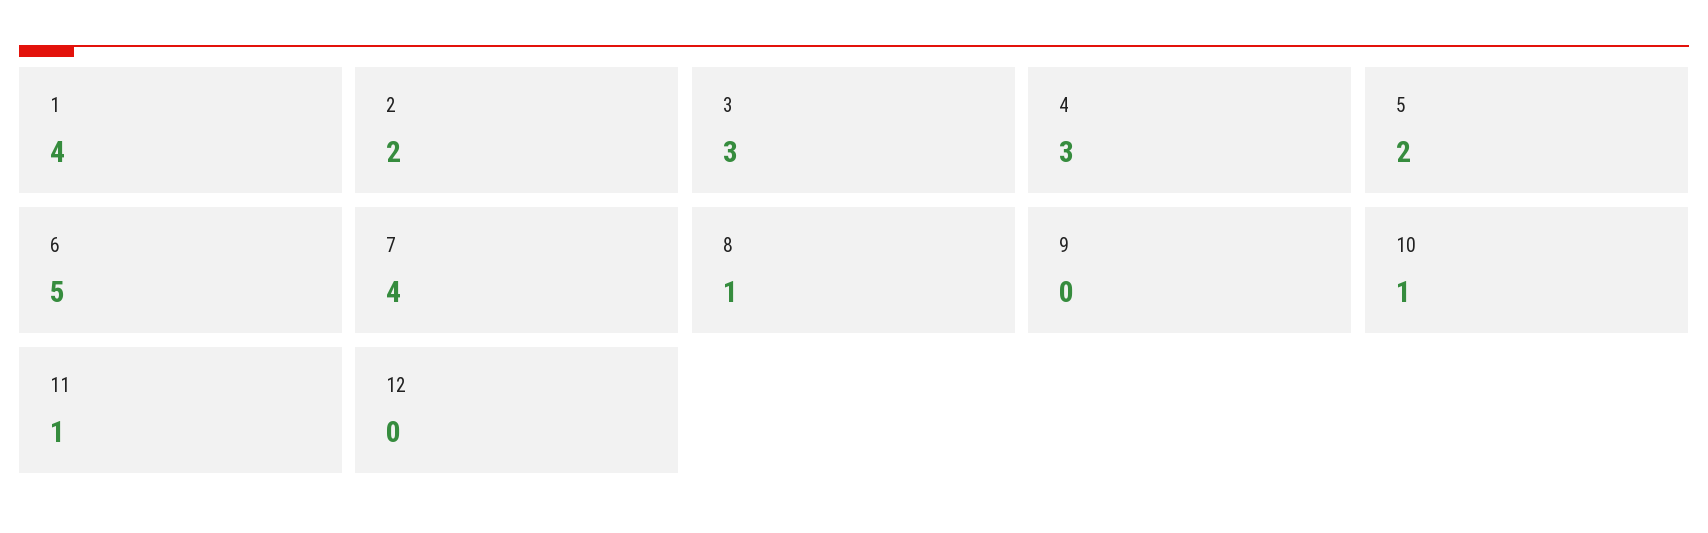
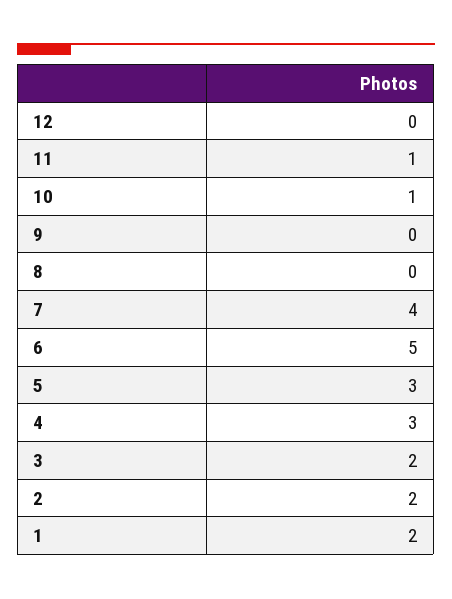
  {
-   "1": 4,
+   "1": 2,
    "2": 2,
-   "3": 3,
+   "3": 2,
    "4": 3,
-   "5": 2,
+   "5": 3,
    "6": 5,
    "7": 4,
-   "8": 1,
+   "8": 0,
    "9": 0,
    "10": 1,
    "11": 1,
    "12": 0
  }

